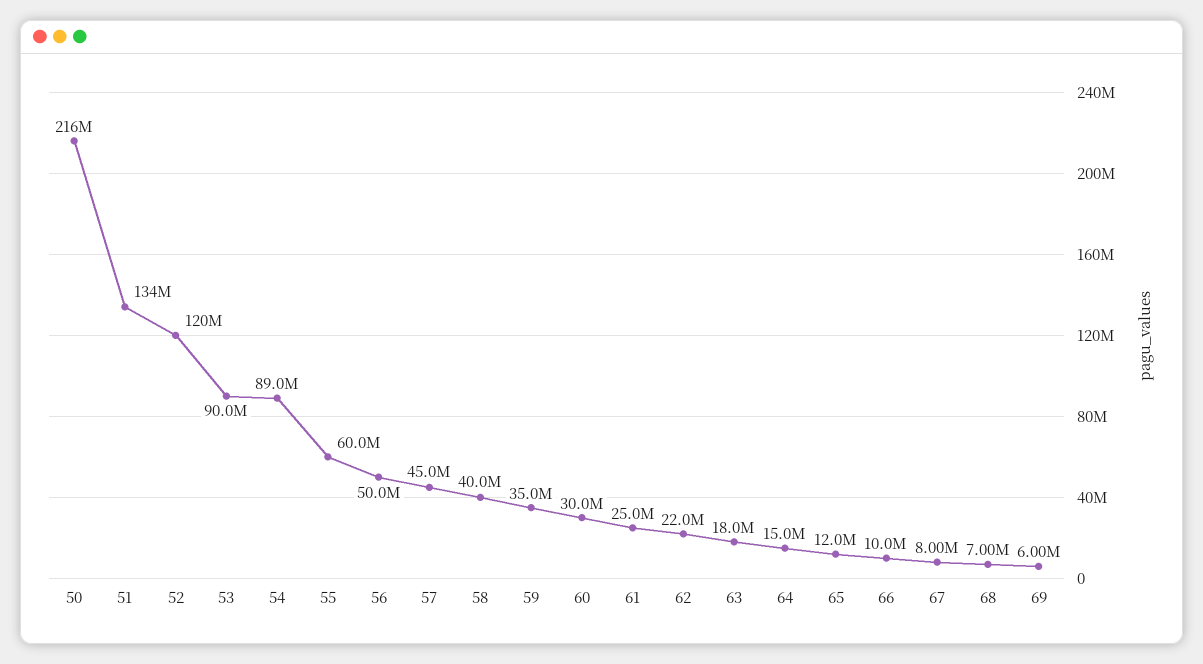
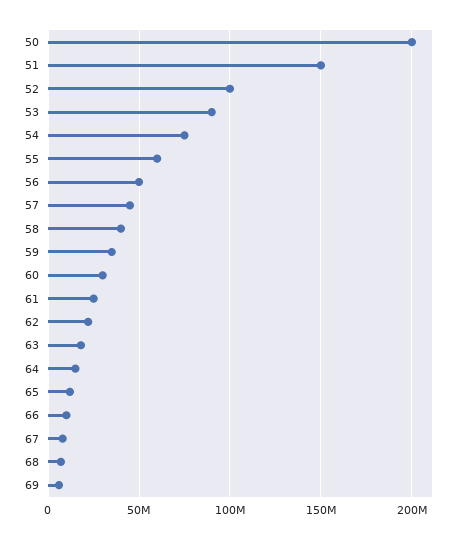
  {
-   "50": 216000000,
+   "50": 200000000,
-   "51": 134000000,
+   "51": 150000000,
-   "52": 120000000,
+   "52": 100000000,
    "53": 90000000,
-   "54": 89000000,
+   "54": 75000000,
    "55": 60000000,
    "56": 50000000,
    "57": 45000000,
    "58": 40000000,
    "59": 35000000,
    "60": 30000000,
    "61": 25000000,
    "62": 22000000,
    "63": 18000000,
    "64": 15000000,
    "65": 12000000,
    "66": 10000000,
    "67": 8000000,
    "68": 7000000,
    "69": 6000000
  }

